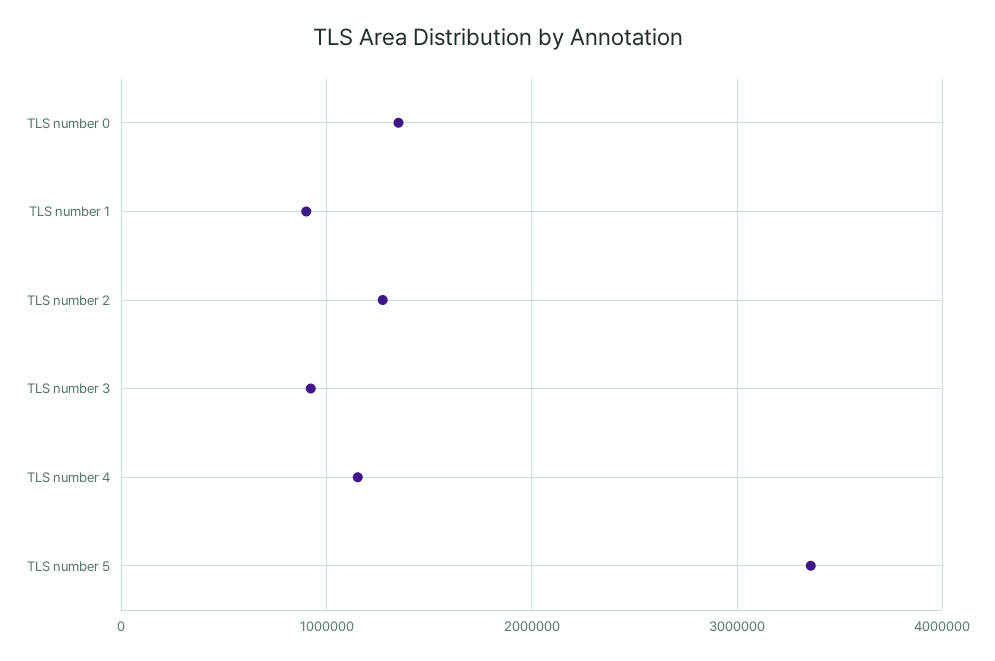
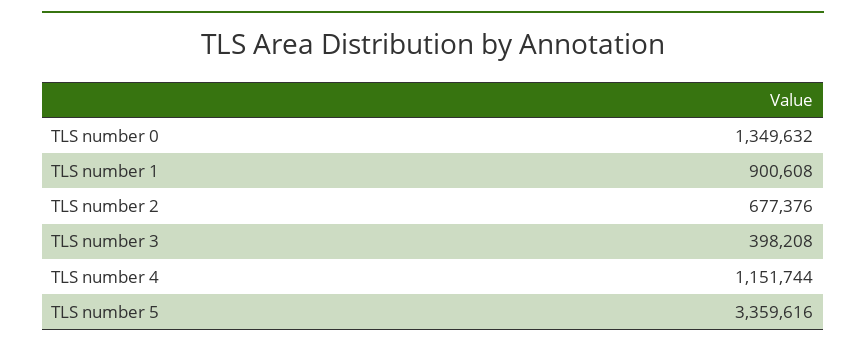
  {
    "TLS number 0": 1349632,
    "TLS number 1": 900608,
-   "TLS number 2": 1300000,
+   "TLS number 2": 677376,
-   "TLS number 3": 900000,
+   "TLS number 3": 398208,
    "TLS number 4": 1151744,
    "TLS number 5": 3359616
  }

